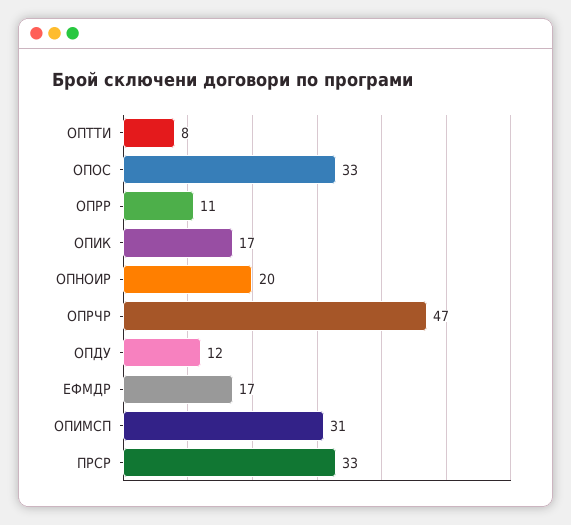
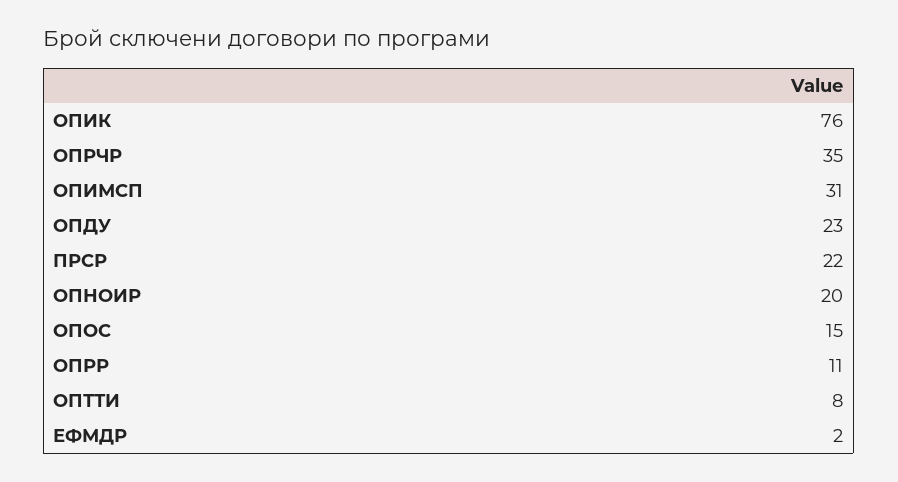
  {
    "ОПТТИ": 8,
-   "ОПОС": 33,
+   "ОПОС": 15,
    "ОПРР": 11,
-   "ОПИК": 17,
+   "ОПИК": 76,
    "ОПНОИР": 20,
-   "ОПРЧР": 47,
+   "ОПРЧР": 35,
-   "ОПДУ": 12,
+   "ОПДУ": 23,
-   "ЕФМДР": 17,
+   "ЕФМДР": 2,
    "ОПИМСП": 31,
-   "ПРСР": 33
+   "ПРСР": 22
  }

